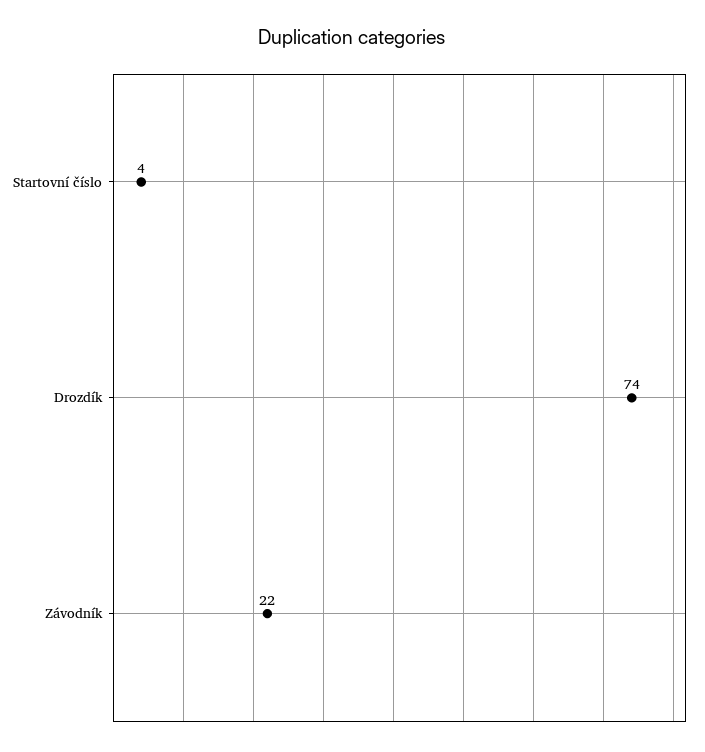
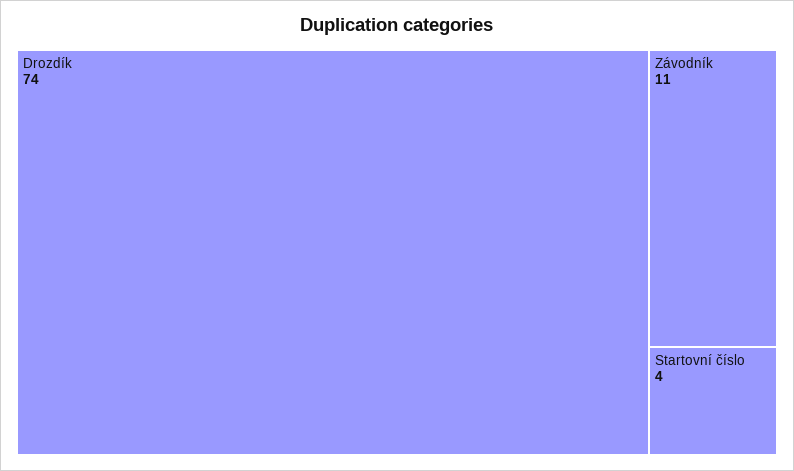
  {
    "Startovní číslo": 4,
    "Drozdík": 74,
-   "Závodník": 22
+   "Závodník": 11
  }

